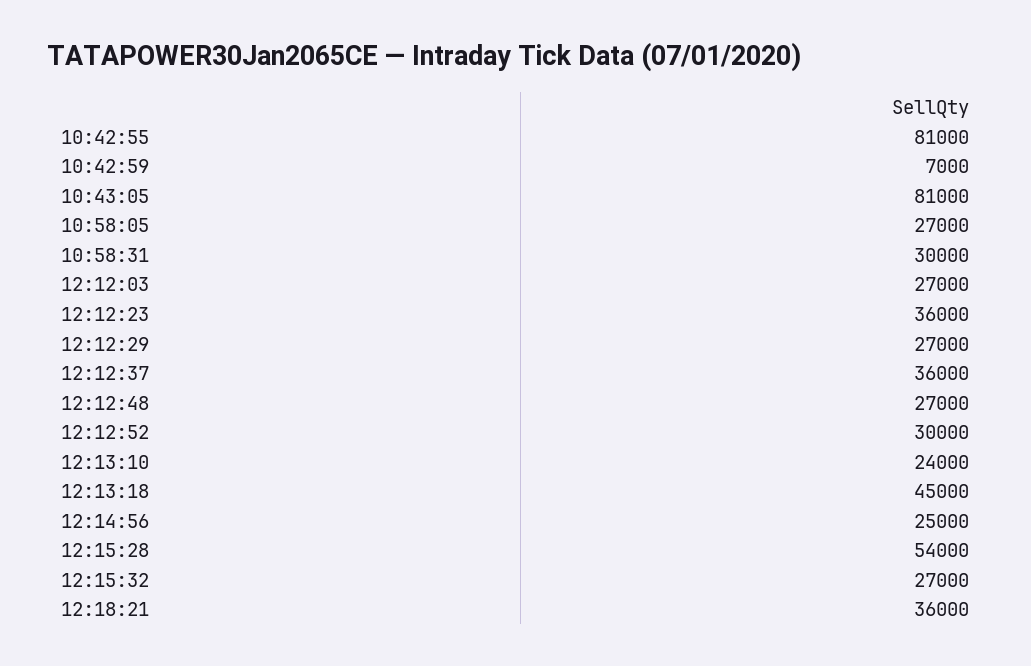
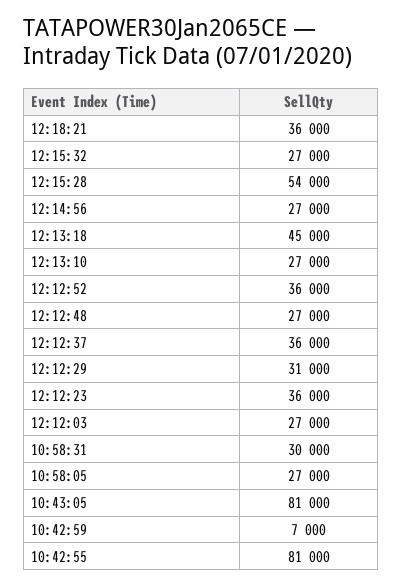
  {
    "10:42:55": 81000,
    "10:42:59": 7000,
    "10:43:05": 81000,
    "10:58:05": 27000,
    "10:58:31": 30000,
    "12:12:03": 27000,
    "12:12:23": 36000,
-   "12:12:29": 27000,
+   "12:12:29": 31000,
    "12:12:37": 36000,
    "12:12:48": 27000,
-   "12:12:52": 30000,
+   "12:12:52": 36000,
-   "12:13:10": 24000,
+   "12:13:10": 27000,
    "12:13:18": 45000,
-   "12:14:56": 25000,
+   "12:14:56": 27000,
    "12:15:28": 54000,
    "12:15:32": 27000,
    "12:18:21": 36000
  }

